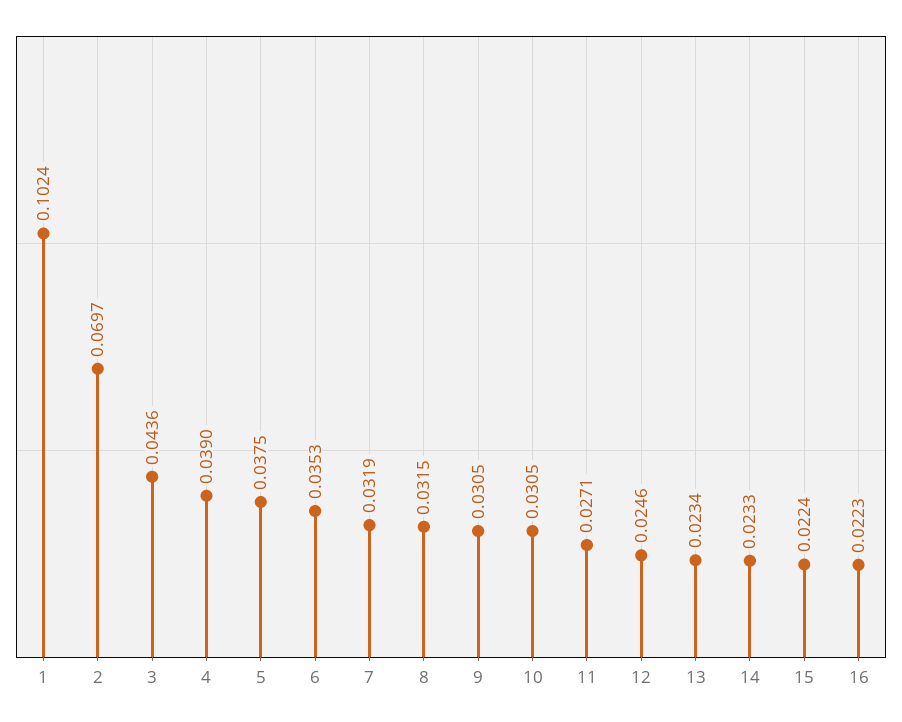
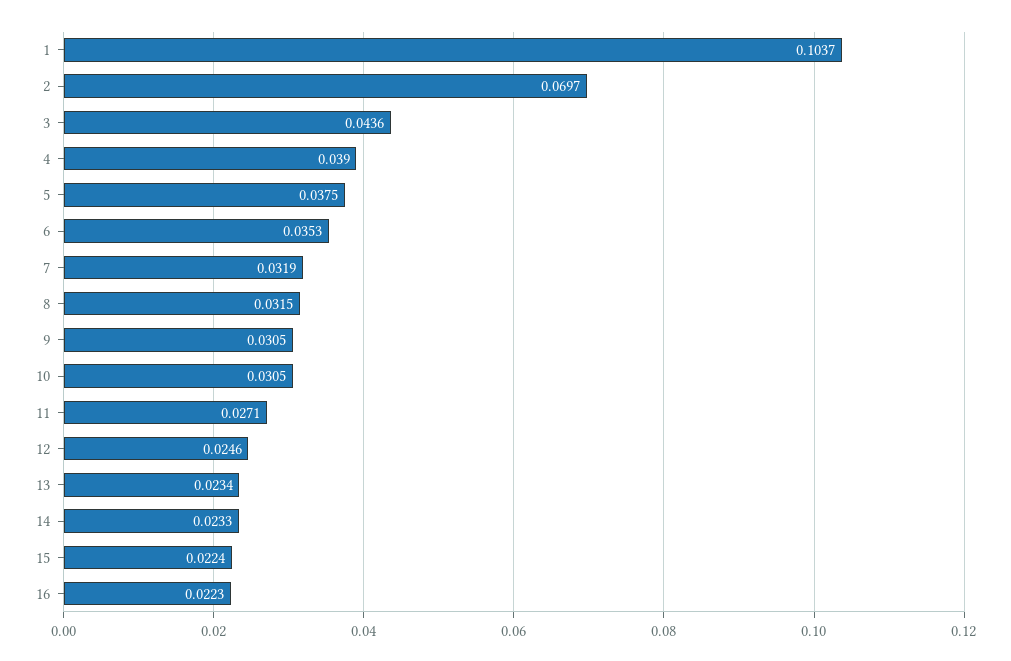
  {
-   "1": 0.1024,
+   "1": 0.1037,
    "2": 0.0697,
    "3": 0.0436,
    "4": 0.039,
    "5": 0.0375,
    "6": 0.0353,
    "7": 0.0319,
    "8": 0.0315,
    "9": 0.0305,
    "10": 0.0305,
    "11": 0.0271,
    "12": 0.0246,
    "13": 0.0234,
    "14": 0.0233,
    "15": 0.0224,
    "16": 0.0223
  }

